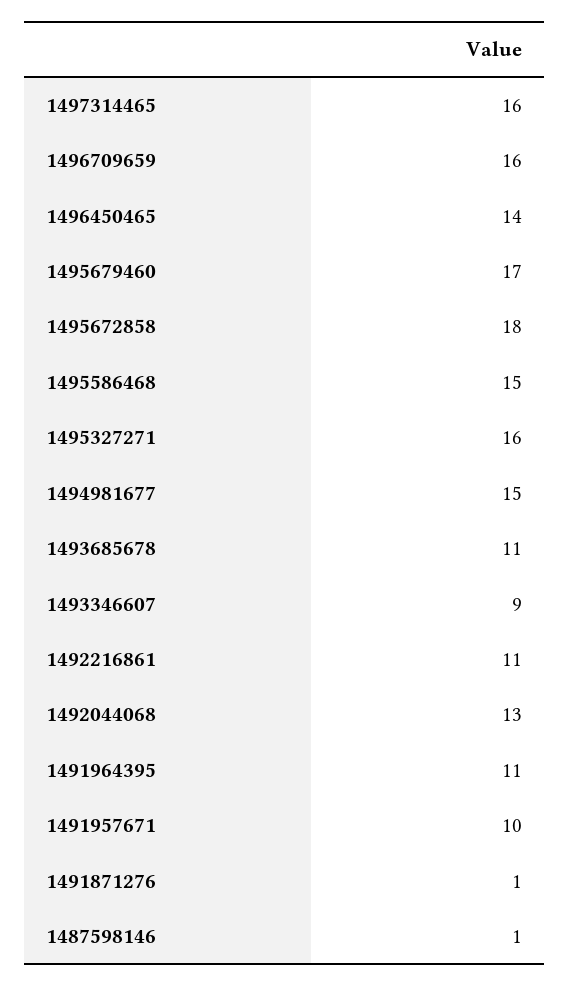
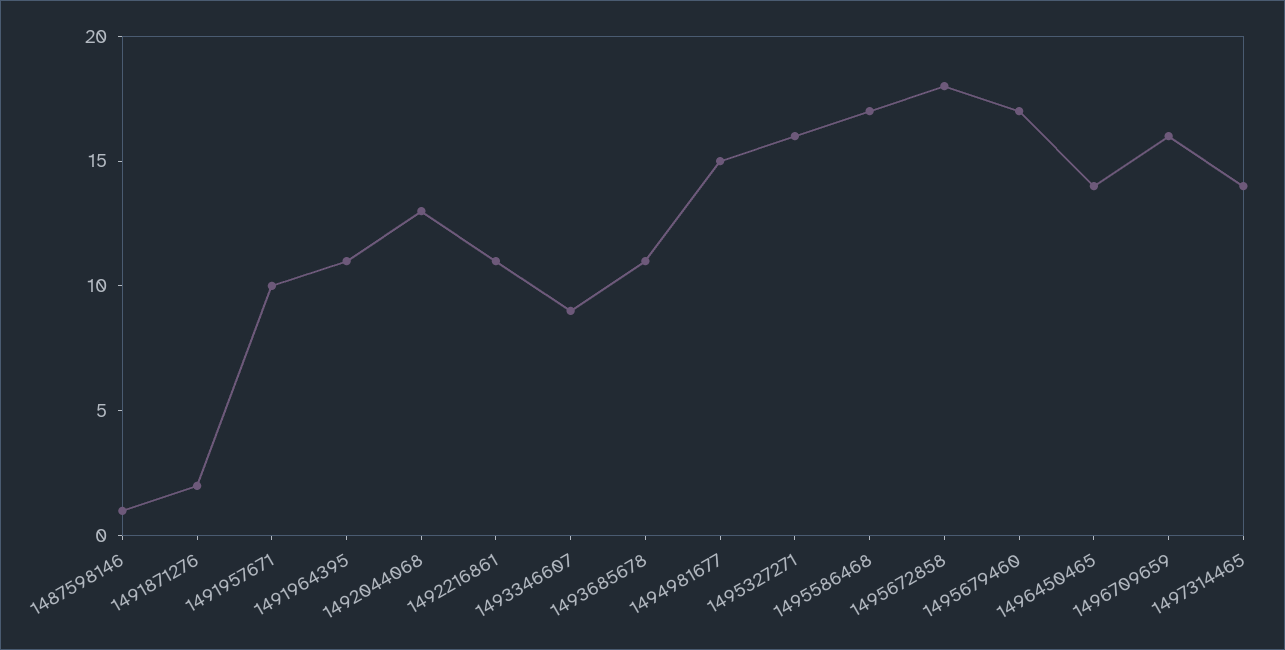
  {
-   "1497314465": 16,
+   "1497314465": 14,
    "1496709659": 16,
    "1496450465": 14,
    "1495679460": 17,
    "1495672858": 18,
-   "1495586468": 15,
+   "1495586468": 17,
    "1495327271": 16,
    "1494981677": 15,
    "1493685678": 11,
    "1493346607": 9,
    "1492216861": 11,
    "1492044068": 13,
    "1491964395": 11,
    "1491957671": 10,
-   "1491871276": 1,
+   "1491871276": 2,
    "1487598146": 1
  }

